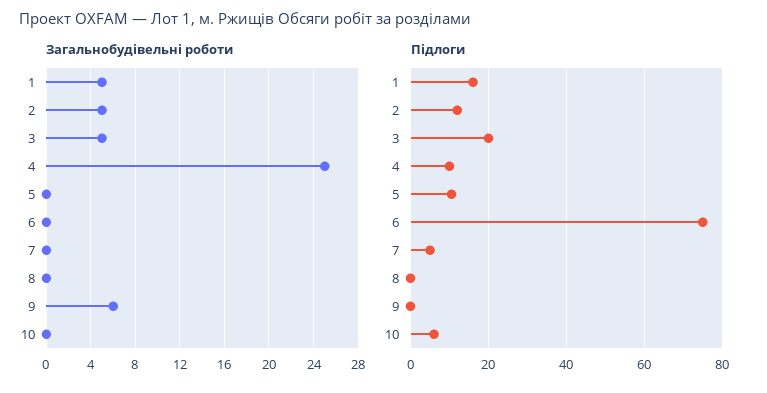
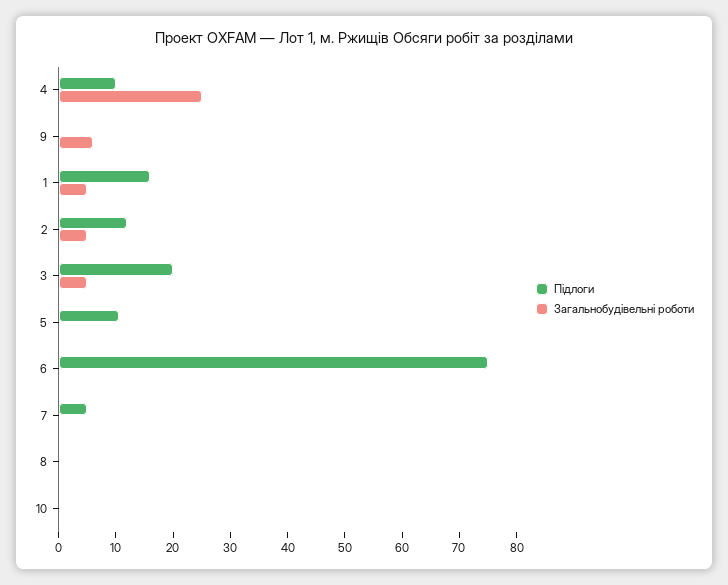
  {
    "Загальнобудівельні роботи": {
      "1": 5,
      "2": 5,
      "3": 5,
      "4": 25,
      "5": 0,
      "6": 0,
      "7": 0,
      "8": 0,
      "9": 6,
      "10": 0
    },
    "Підлоги": {
      "1": 16,
      "2": 12,
      "3": 20,
      "4": 10,
      "5": 10,
      "6": 76,
      "7": 6,
      "8": 0,
      "9": 0,
-     "10": 6
+     "10": 0
    }
  }

